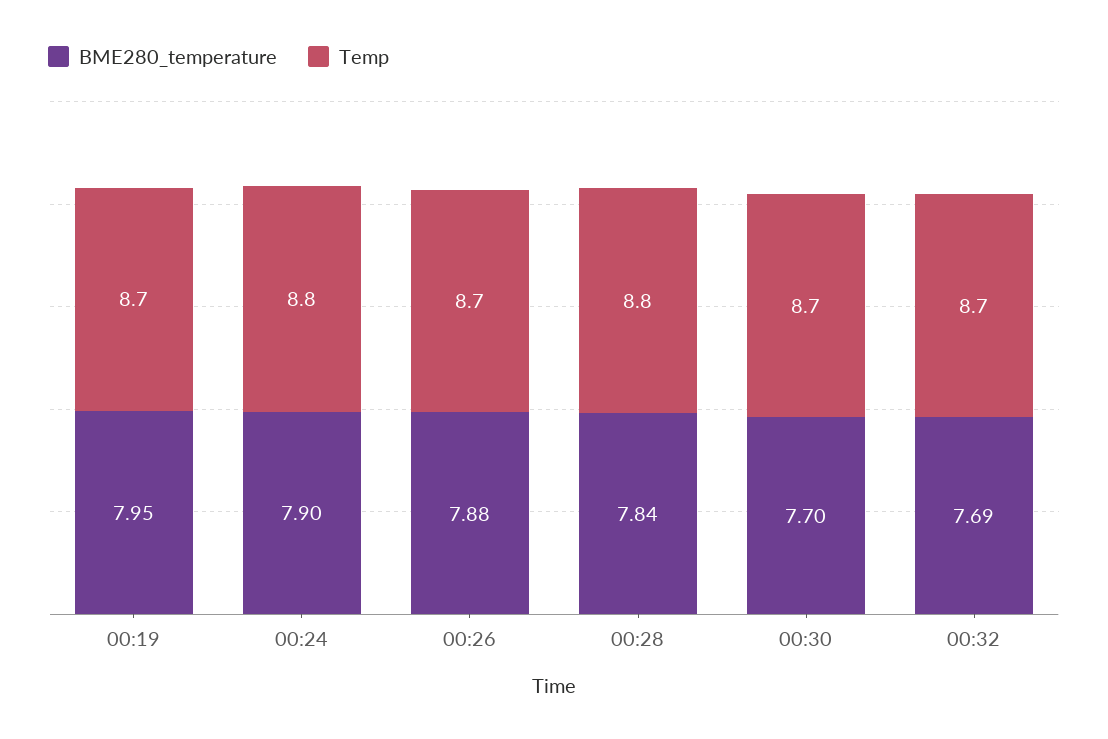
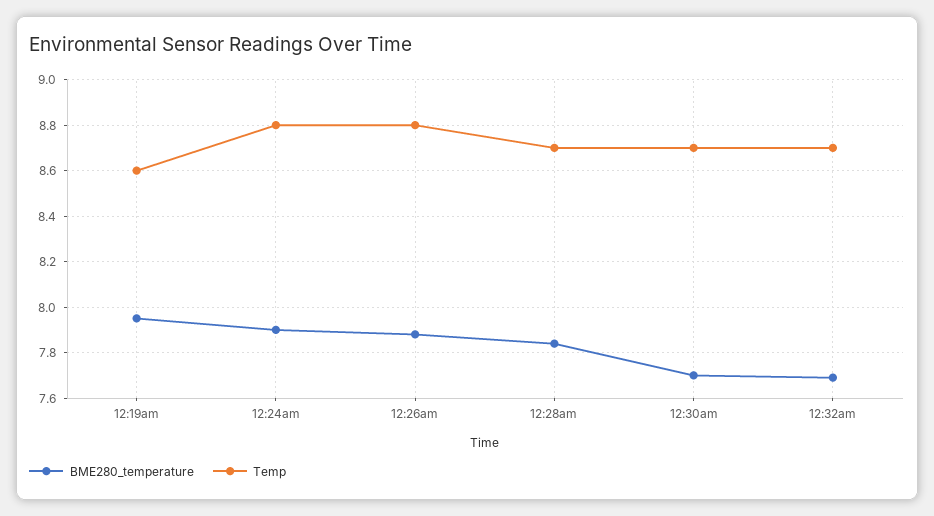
  {
    "BME280_temperature": {
      "00:19": 7.95,
      "00:24": 7.9,
      "00:26": 7.88,
      "00:28": 7.84,
      "00:30": 7.7,
      "00:32": 7.69
    },
    "Temp": {
-     "00:19": 8.7,
+     "00:19": 8.6,
      "00:24": 8.8,
-     "00:26": 8.7,
+     "00:26": 8.8,
-     "00:28": 8.8,
+     "00:28": 8.7,
      "00:30": 8.7,
      "00:32": 8.7
    }
  }

